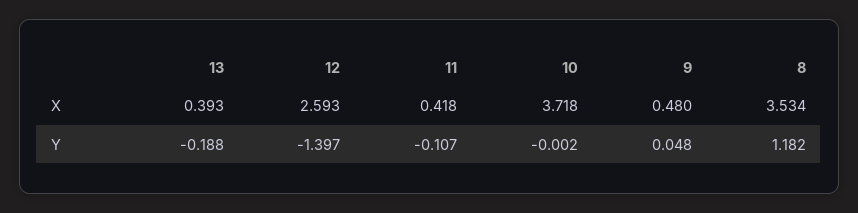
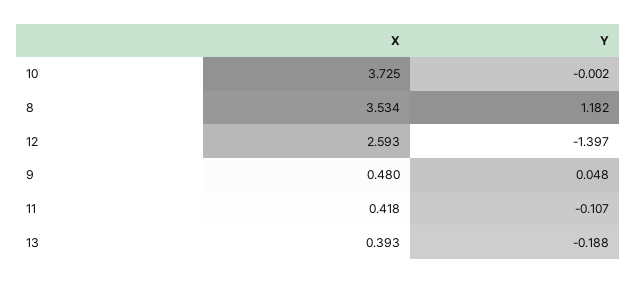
  {
    "13": {
      "X": 0.393,
      "Y": -0.188
    },
    "12": {
      "X": 2.593,
      "Y": -1.397
    },
    "11": {
      "X": 0.418,
      "Y": -0.107
    },
    "10": {
-     "X": 3.718,
+     "X": 3.725,
      "Y": -0.002
    },
    "9": {
      "X": 0.48,
      "Y": 0.048
    },
    "8": {
      "X": 3.534,
      "Y": 1.182
    }
  }

